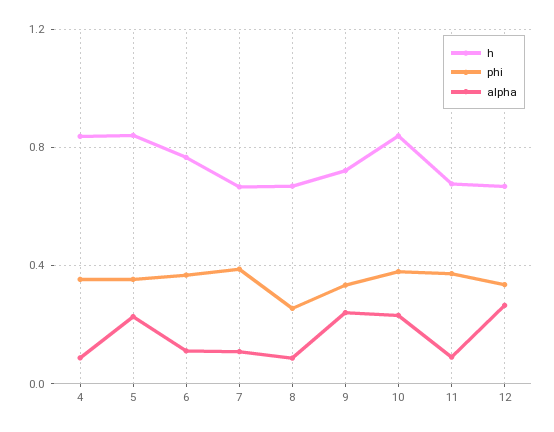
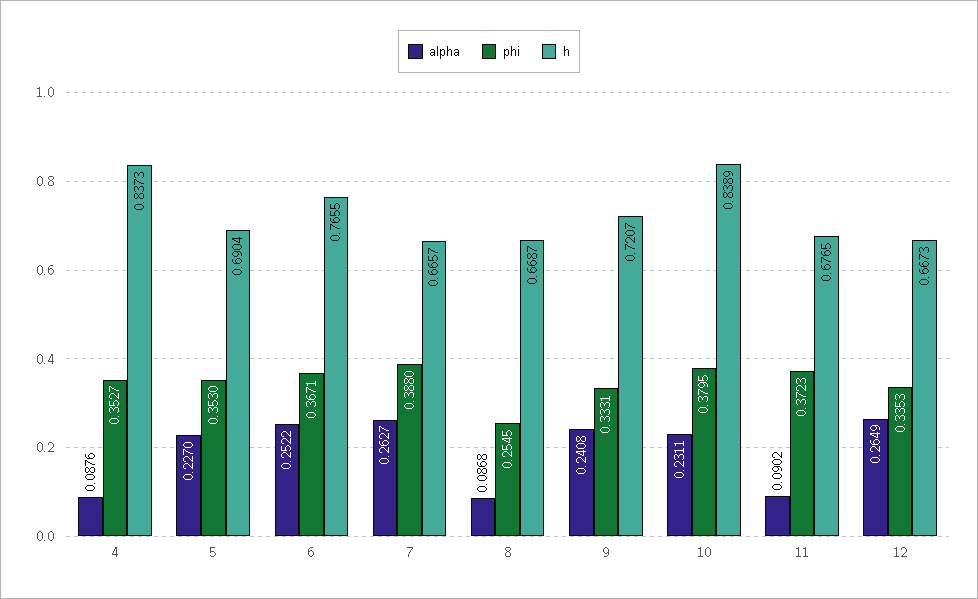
  {
    "h": {
      "4": 0.8373,
-     "5": 0.85,
+     "5": 0.6904,
      "6": 0.7655,
      "7": 0.6657,
      "8": 0.6687,
      "9": 0.7207,
      "10": 0.8389,
      "11": 0.6765,
      "12": 0.6673
    },
    "phi": {
      "4": 0.3527,
      "5": 0.353,
      "6": 0.3671,
      "7": 0.388,
      "8": 0.2545,
      "9": 0.3331,
      "10": 0.3795,
      "11": 0.3723,
      "12": 0.3353
    },
    "alpha": {
      "4": 0.0876,
      "5": 0.227,
-     "6": 0.1,
+     "6": 0.2522,
-     "7": 0.1,
+     "7": 0.2627,
      "8": 0.0868,
      "9": 0.2408,
      "10": 0.2311,
      "11": 0.0902,
      "12": 0.2649
    }
  }

